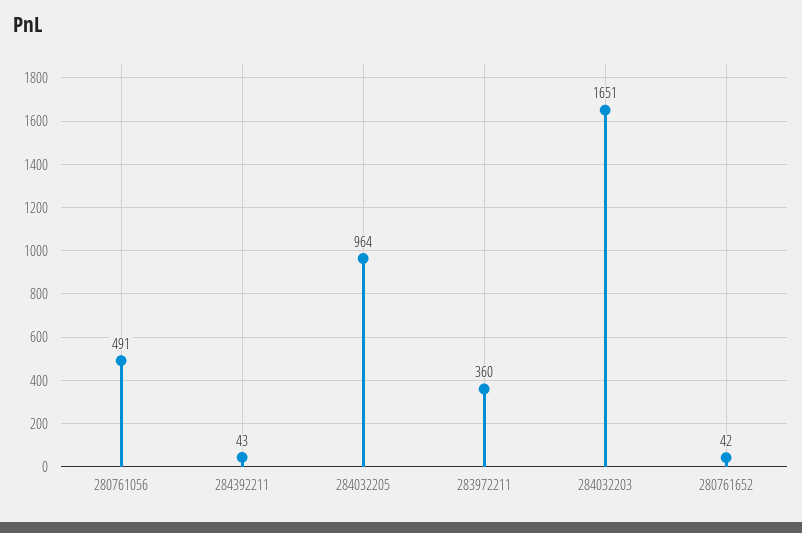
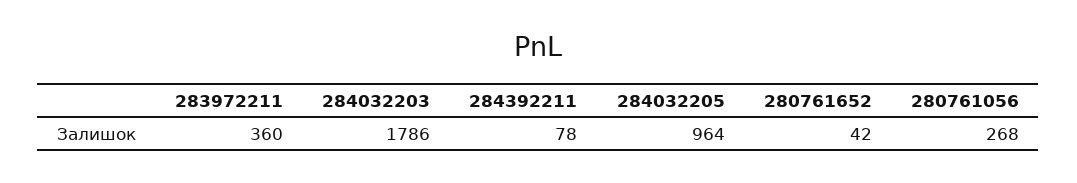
  {
-   "280761056": 491,
+   "280761056": 268,
-   "284392211": 43,
+   "284392211": 78,
    "284032205": 964,
    "283972211": 360,
-   "284032203": 1651,
+   "284032203": 1786,
    "280761652": 42
  }

